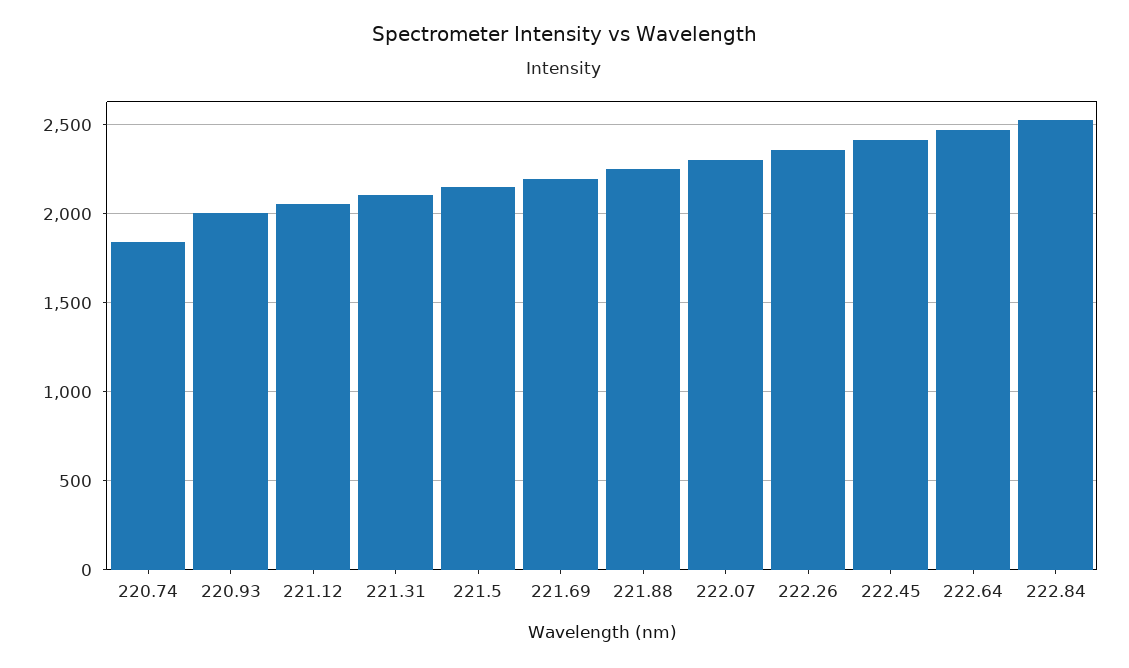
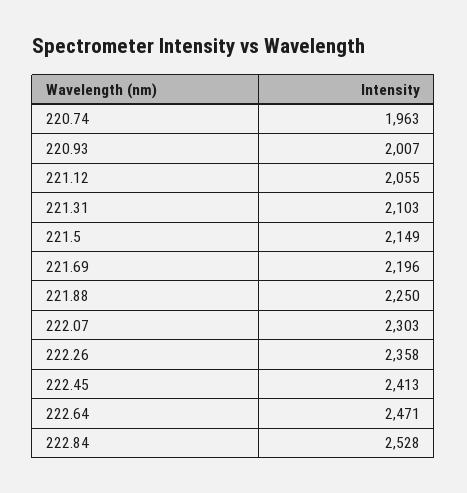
  {
-   "220.74": 1850,
+   "220.74": 1963,
    "220.93": 2007,
    "221.12": 2055,
    "221.31": 2103,
    "221.5": 2149,
    "221.69": 2196,
    "221.88": 2250,
    "222.07": 2303,
    "222.26": 2358,
    "222.45": 2413,
    "222.64": 2471,
    "222.84": 2528
  }

